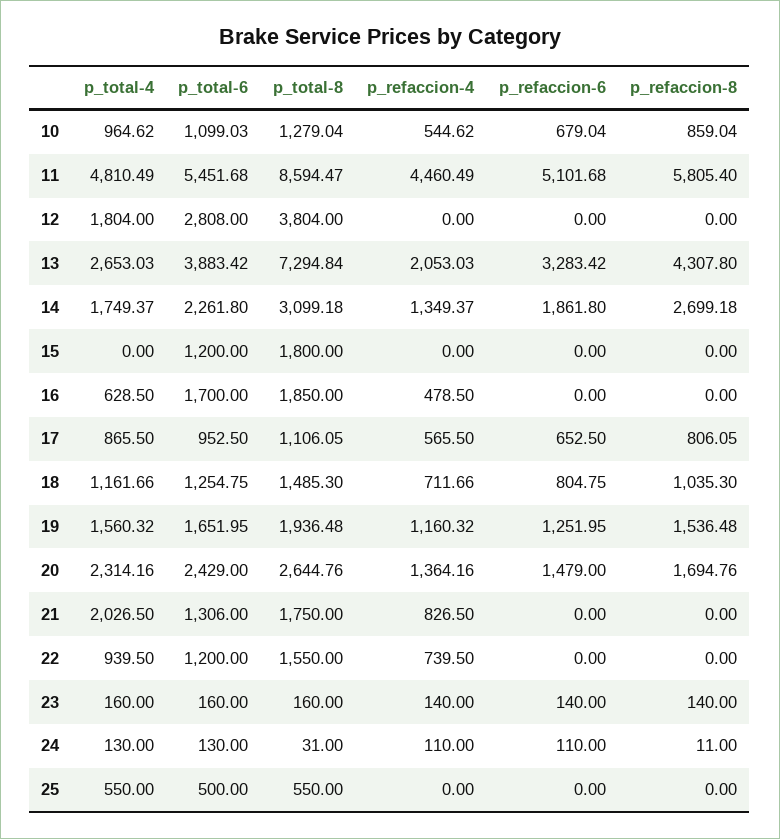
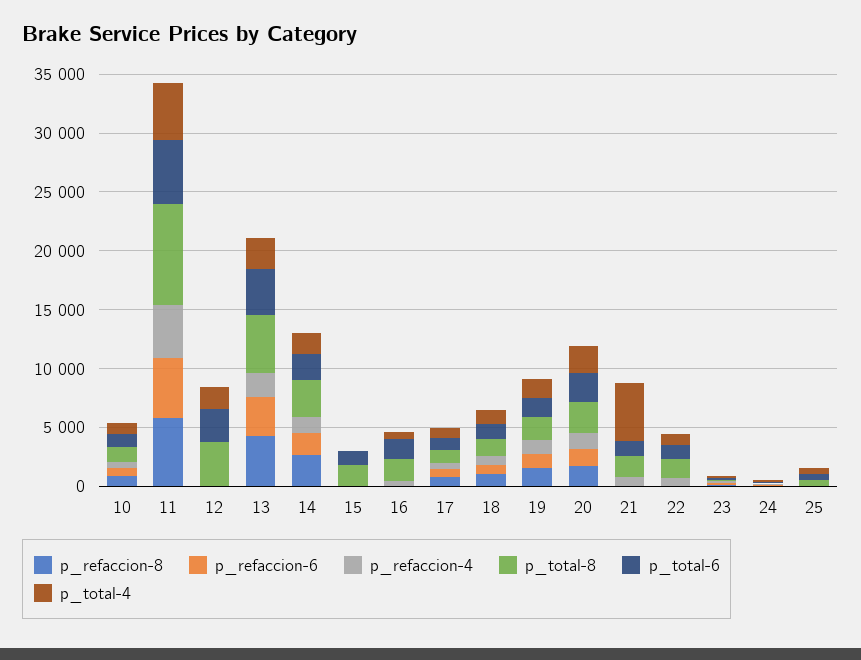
  {
    "p_total-4": {
      "10": 964.62,
      "11": 4810.49,
      "12": 1804,
      "13": 2653.03,
      "14": 1749.37,
      "15": 0,
      "16": 628.5,
      "17": 865.5,
      "18": 1161.66,
      "19": 1560.32,
      "20": 2314.16,
-     "21": 2026.5,
+     "21": 5000,
      "22": 939.5,
      "23": 160,
      "24": 130,
      "25": 550
    },
    "p_total-6": {
      "10": 1099.03,
      "11": 5451.68,
      "12": 2808,
      "13": 3883.42,
      "14": 2261.8,
      "15": 1200,
      "16": 1700,
      "17": 952.5,
      "18": 1254.75,
      "19": 1651.95,
      "20": 2429,
      "21": 1306,
      "22": 1200,
      "23": 160,
      "24": 130,
      "25": 500
    },
    "p_total-8": {
      "10": 1279.04,
      "11": 8594.47,
      "12": 3804,
-     "13": 7294.84,
+     "13": 5000,
      "14": 3099.18,
      "15": 1800,
      "16": 1850,
      "17": 1106.05,
      "18": 1485.3,
      "19": 1936.48,
      "20": 2644.76,
      "21": 1750,
      "22": 1550,
      "23": 160,
      "24": 31,
      "25": 550
    },
    "p_refaccion-4": {
      "10": 544.62,
      "11": 4460.49,
      "12": 0,
      "13": 2053.03,
      "14": 1349.37,
      "15": 0,
      "16": 478.5,
      "17": 565.5,
      "18": 711.66,
      "19": 1160.32,
      "20": 1364.16,
      "21": 826.5,
      "22": 739.5,
      "23": 140,
      "24": 110,
      "25": 0
    },
    "p_refaccion-6": {
      "10": 679.04,
      "11": 5101.68,
      "12": 0,
      "13": 3283.42,
      "14": 1861.8,
      "15": 0,
      "16": 0,
      "17": 652.5,
      "18": 804.75,
      "19": 1251.95,
      "20": 1479,
      "21": 0,
      "22": 0,
      "23": 140,
      "24": 110,
      "25": 0
    },
    "p_refaccion-8": {
      "10": 859.04,
      "11": 5805.4,
      "12": 0,
      "13": 4307.8,
      "14": 2699.18,
      "15": 0,
      "16": 0,
      "17": 806.05,
      "18": 1035.3,
      "19": 1536.48,
      "20": 1694.76,
      "21": 0,
      "22": 0,
      "23": 140,
      "24": 11,
      "25": 0
    }
  }

